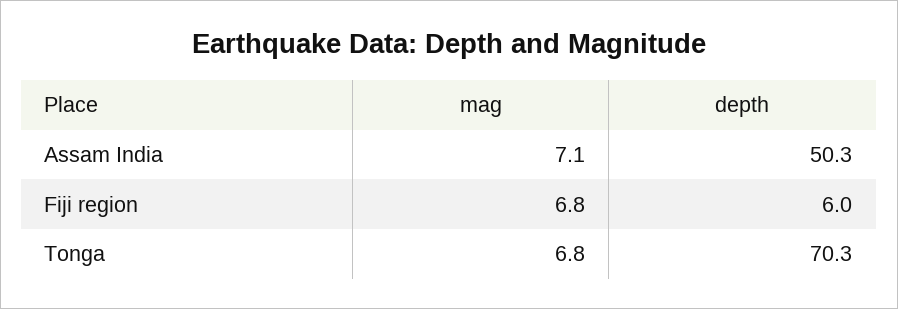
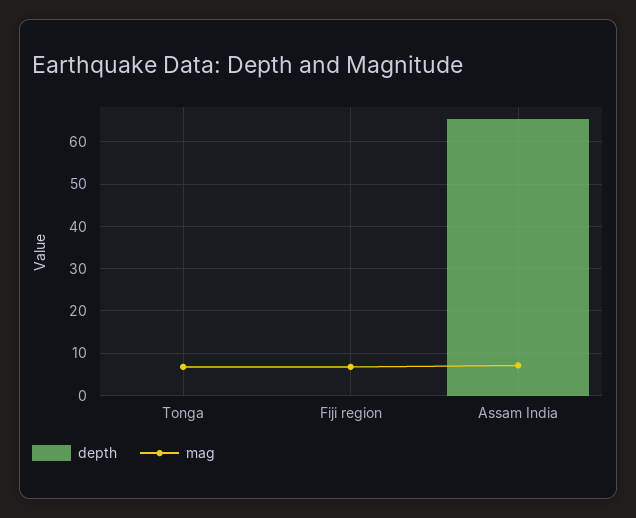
  {
    "mag": {
      "Assam India": 7.1,
      "Fiji region": 6.8,
      "Tonga": 6.8
    },
    "depth": {
-     "Assam India": 50.3,
+     "Assam India": 66,
-     "Fiji region": 6,
+     "Fiji region": 0,
-     "Tonga": 70.3
+     "Tonga": 0
    }
  }

